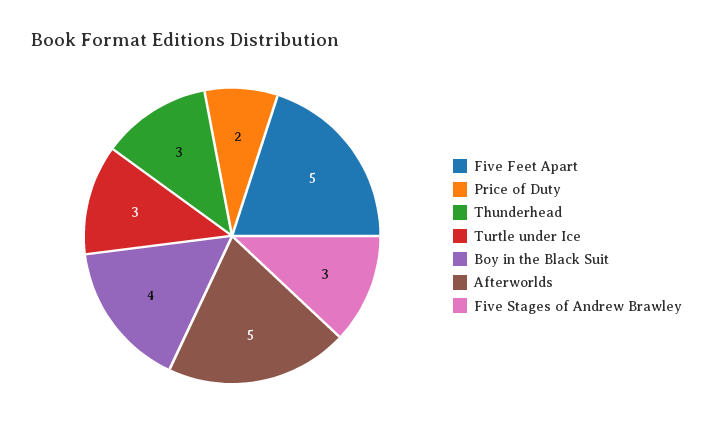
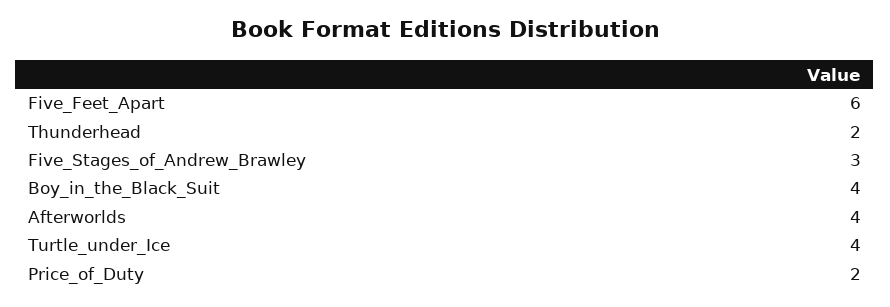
  {
-   "Five Feet Apart": 5,
+   "Five Feet Apart": 6,
    "Price of Duty": 2,
-   "Thunderhead": 3,
+   "Thunderhead": 2,
-   "Turtle under Ice": 3,
+   "Turtle under Ice": 4,
    "Boy in the Black Suit": 4,
-   "Afterworlds": 5,
+   "Afterworlds": 4,
    "Five Stages of Andrew Brawley": 3
  }

